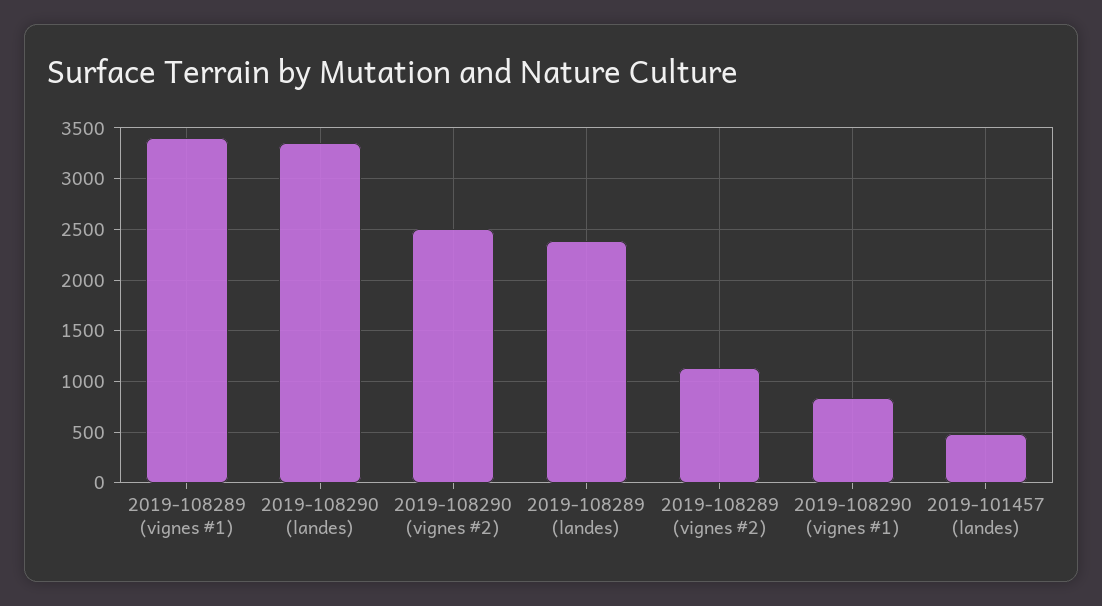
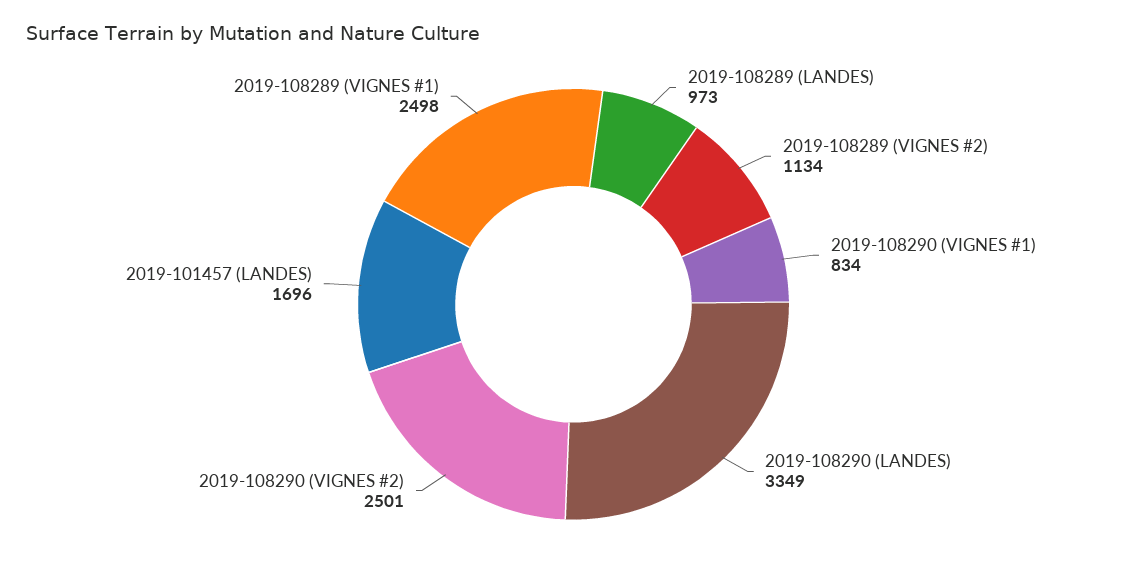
  {
-   "2019-108289 (vignes #1)": 3400,
+   "2019-108289 (vignes #1)": 2498,
    "2019-108290 (landes)": 3349,
    "2019-108290 (vignes #2)": 2501,
-   "2019-108289 (landes)": 2400,
+   "2019-108289 (landes)": 973,
    "2019-108289 (vignes #2)": 1134,
    "2019-108290 (vignes #1)": 834,
-   "2019-101457 (landes)": 500
+   "2019-101457 (landes)": 1696
  }

